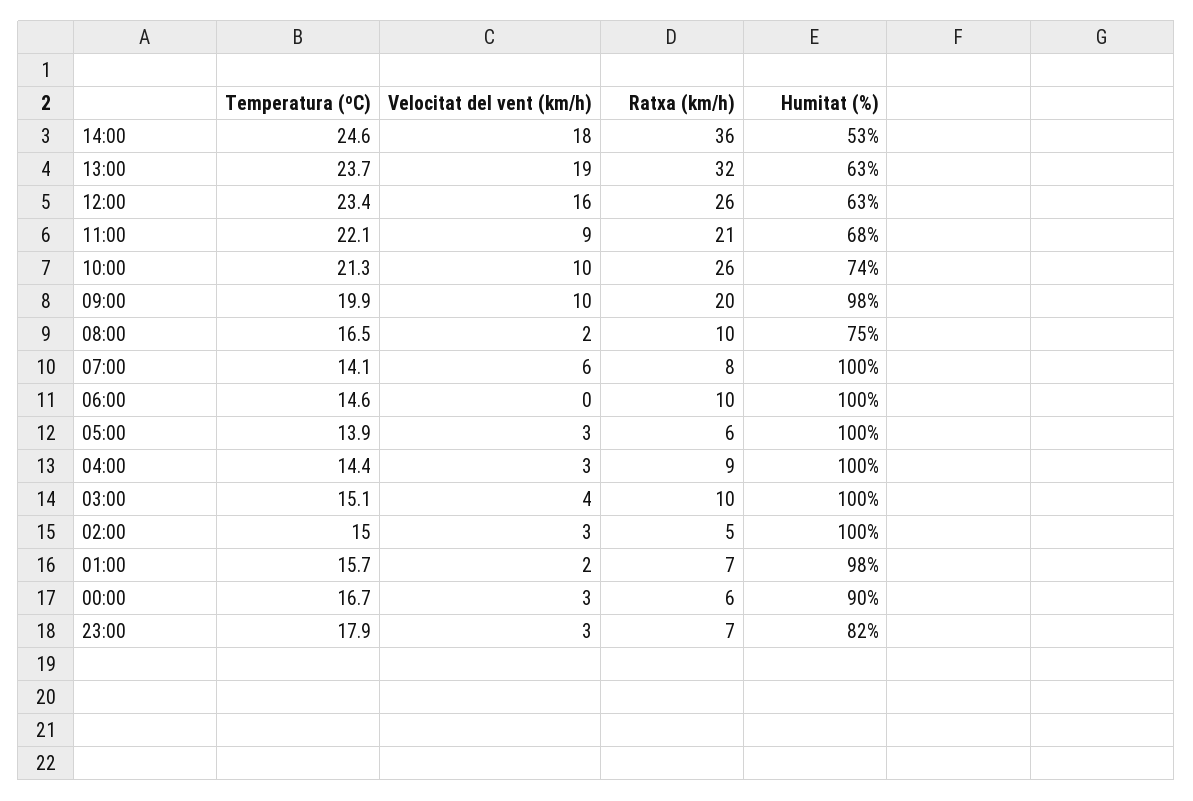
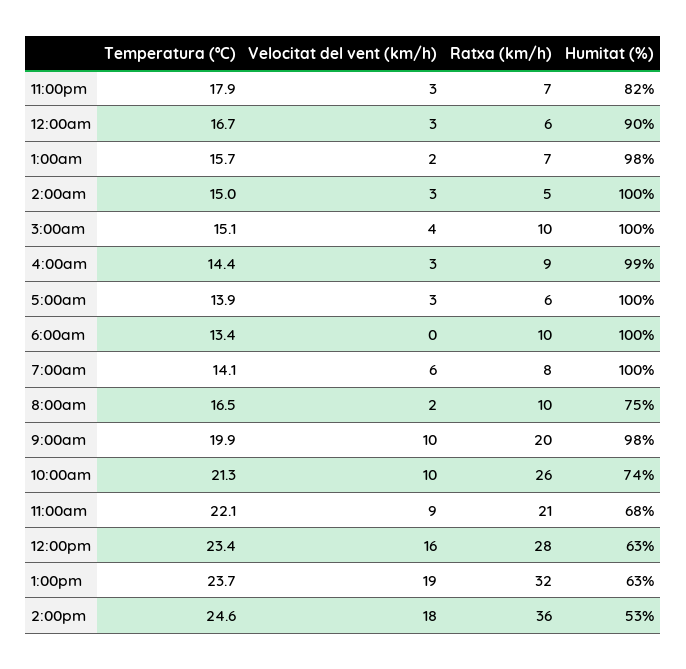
  {
    "Temperatura (ºC)": {
      "14:00": 24.6,
      "13:00": 23.7,
      "12:00": 23.4,
      "11:00": 22.1,
      "10:00": 21.3,
      "09:00": 19.9,
      "08:00": 16.5,
      "07:00": 14.1,
-     "06:00": 14.6,
+     "06:00": 13.4,
      "05:00": 13.9,
      "04:00": 14.4,
      "03:00": 15.1,
      "02:00": 15,
      "01:00": 15.7,
      "00:00": 16.7,
      "23:00": 17.9
    },
    "Velocitat del vent (km/h)": {
      "14:00": 18,
      "13:00": 19,
      "12:00": 16,
      "11:00": 9,
      "10:00": 10,
      "09:00": 10,
      "08:00": 2,
      "07:00": 6,
      "06:00": 0,
      "05:00": 3,
      "04:00": 3,
      "03:00": 4,
      "02:00": 3,
      "01:00": 2,
      "00:00": 3,
      "23:00": 3
    },
    "Ratxa (km/h)": {
      "14:00": 36,
      "13:00": 32,
-     "12:00": 26,
+     "12:00": 28,
      "11:00": 21,
      "10:00": 26,
      "09:00": 20,
      "08:00": 10,
      "07:00": 8,
      "06:00": 10,
      "05:00": 6,
      "04:00": 9,
      "03:00": 10,
      "02:00": 5,
      "01:00": 7,
      "00:00": 6,
      "23:00": 7
    },
    "Humitat (%)": {
      "14:00": 53,
      "13:00": 63,
      "12:00": 63,
      "11:00": 68,
      "10:00": 74,
      "09:00": 98,
      "08:00": 75,
      "07:00": 100,
      "06:00": 100,
      "05:00": 100,
-     "04:00": 100,
+     "04:00": 99,
      "03:00": 100,
      "02:00": 100,
      "01:00": 98,
      "00:00": 90,
      "23:00": 82
    }
  }

